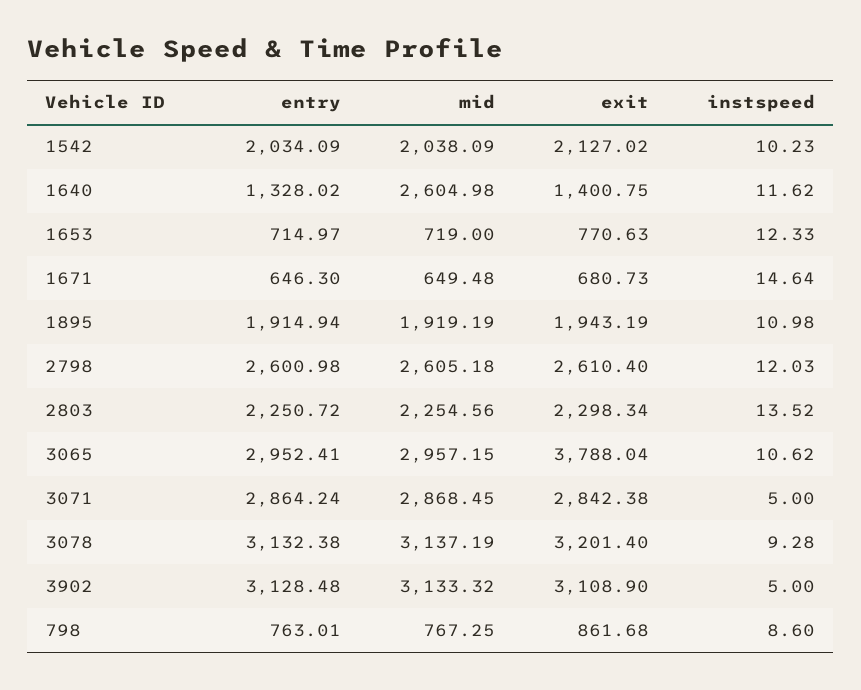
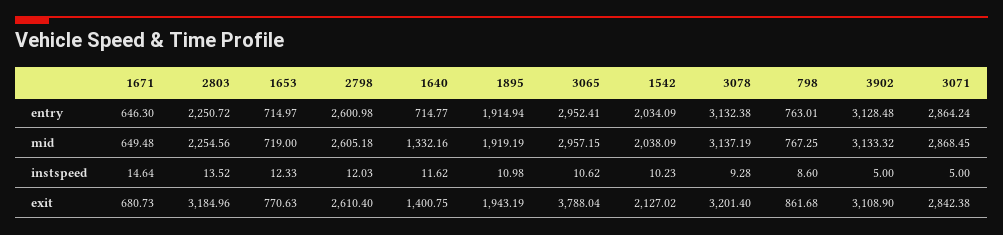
  {
    "entry": {
      "1542": 2034.09,
-     "1640": 1328.02,
+     "1640": 714.77,
      "1653": 714.97,
      "1671": 646.3,
      "1895": 1914.94,
      "2798": 2600.98,
      "2803": 2250.72,
      "3065": 2952.41,
      "3071": 2864.24,
      "3078": 3132.38,
      "3902": 3128.48,
      "798": 763.01
    },
    "mid": {
      "1542": 2038.09,
-     "1640": 2604.98,
+     "1640": 1332.16,
      "1653": 719,
      "1671": 649.48,
      "1895": 1919.19,
      "2798": 2605.18,
      "2803": 2254.56,
      "3065": 2957.15,
      "3071": 2868.45,
      "3078": 3137.19,
      "3902": 3133.32,
      "798": 767.25
    },
    "exit": {
      "1542": 2127.02,
      "1640": 1400.75,
      "1653": 770.63,
      "1671": 680.73,
      "1895": 1943.19,
      "2798": 2610.4,
-     "2803": 2298.34,
+     "2803": 3184.96,
      "3065": 3788.04,
      "3071": 2842.38,
      "3078": 3201.4,
      "3902": 3108.9,
      "798": 861.68
    },
    "instspeed": {
      "1542": 10.23,
      "1640": 11.62,
      "1653": 12.33,
      "1671": 14.64,
      "1895": 10.98,
      "2798": 12.03,
      "2803": 13.52,
      "3065": 10.62,
      "3071": 5,
      "3078": 9.28,
      "3902": 5,
      "798": 8.6
    }
  }

